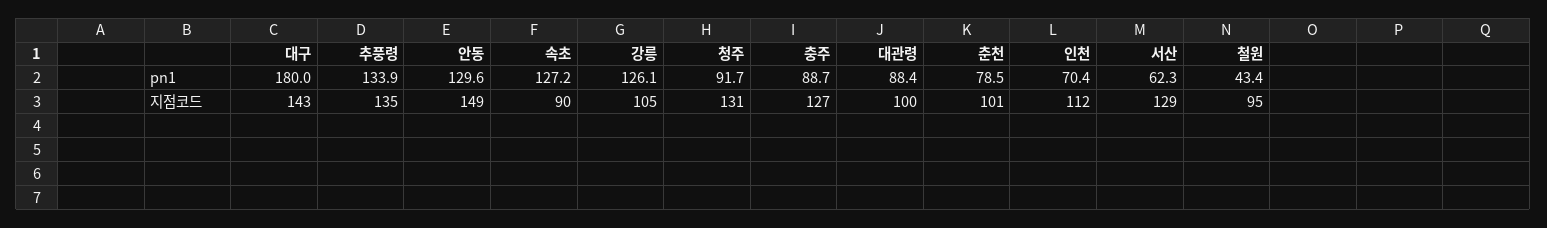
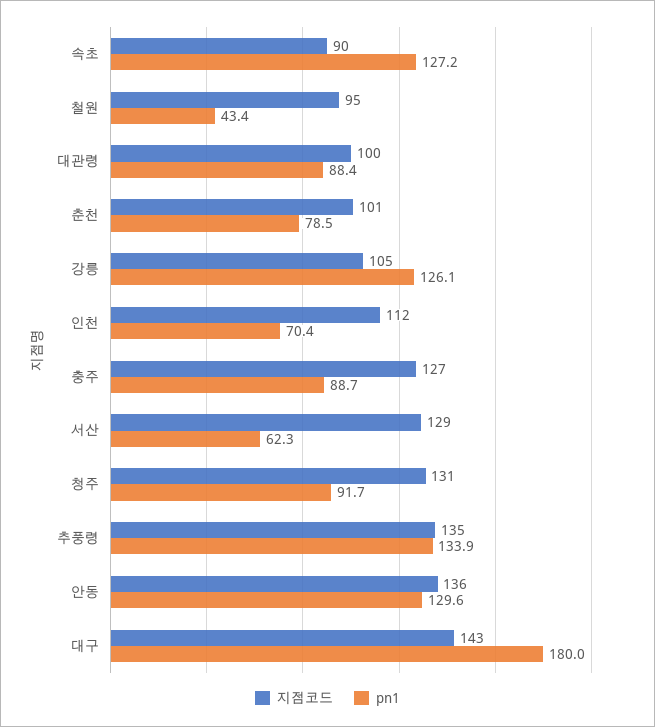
  {
    "pn1": {
      "대구": 180,
      "추풍령": 133.9,
      "안동": 129.6,
      "속초": 127.2,
      "강릉": 126.1,
      "청주": 91.7,
      "충주": 88.7,
      "대관령": 88.4,
      "춘천": 78.5,
      "인천": 70.4,
      "서산": 62.3,
      "철원": 43.4
    },
    "지점코드": {
      "대구": 143,
      "추풍령": 135,
-     "안동": 149,
+     "안동": 136,
      "속초": 90,
      "강릉": 105,
      "청주": 131,
      "충주": 127,
      "대관령": 100,
      "춘천": 101,
      "인천": 112,
      "서산": 129,
      "철원": 95
    }
  }

